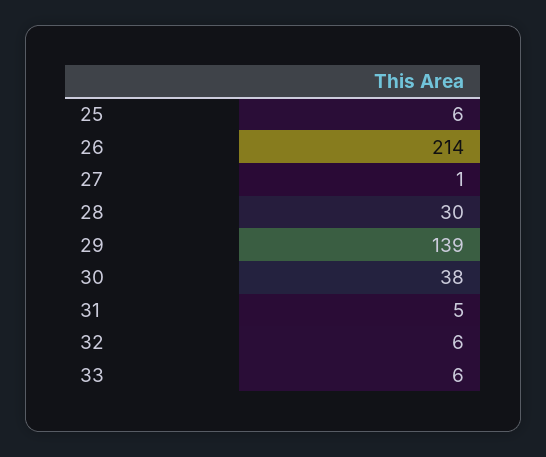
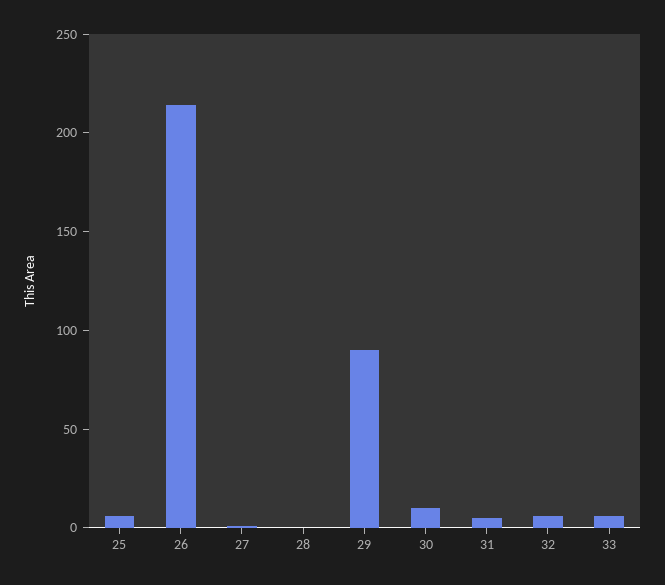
  {
    "25": 6,
    "26": 214,
    "27": 1,
-   "28": 30,
+   "28": 0,
-   "29": 139,
+   "29": 90,
-   "30": 38,
+   "30": 10,
    "31": 5,
    "32": 6,
    "33": 6
  }

